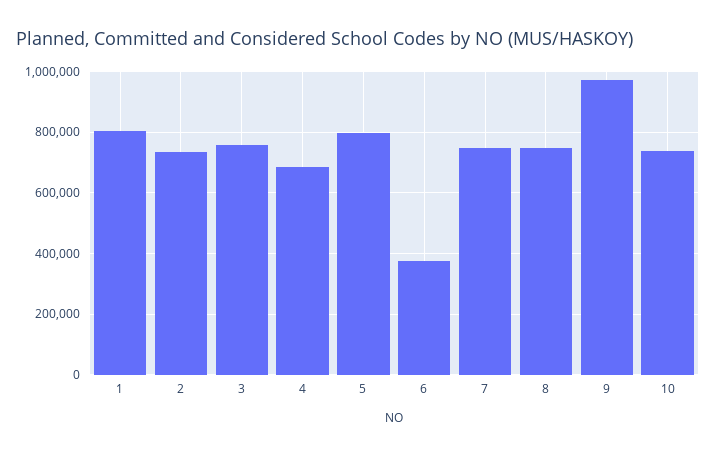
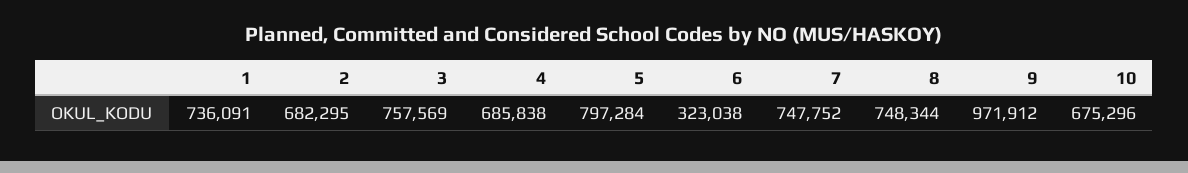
  {
-   "1": 800000,
+   "1": 736091,
-   "2": 740000,
+   "2": 682295,
    "3": 757569,
    "4": 685838,
    "5": 797284,
-   "6": 380000,
+   "6": 323038,
    "7": 747752,
    "8": 748344,
    "9": 971912,
-   "10": 740000
+   "10": 675296
  }

